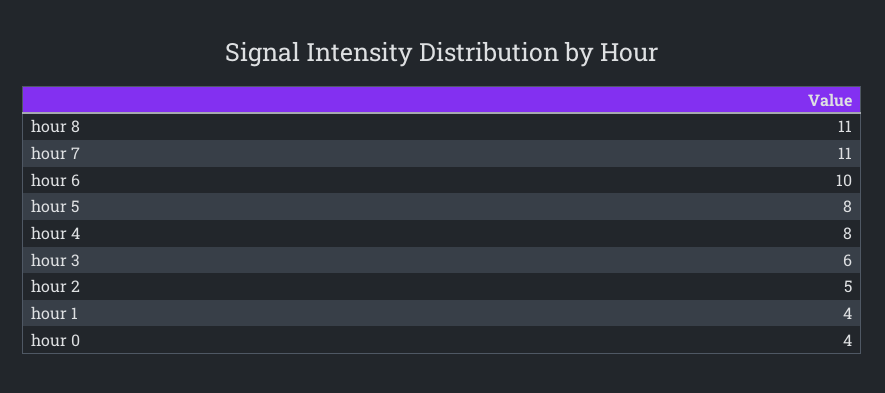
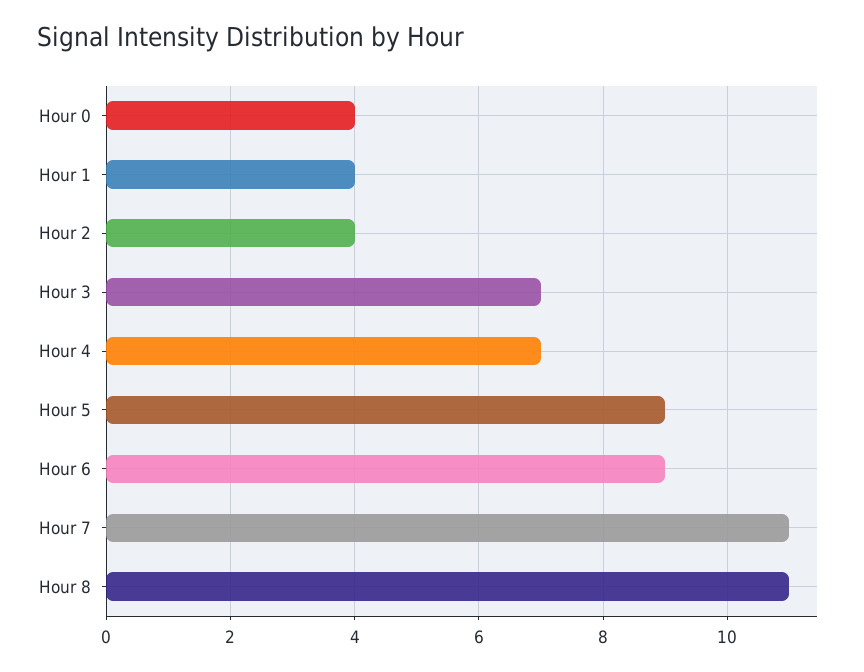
  {
    "hour 8": 11,
    "hour 7": 11,
-   "hour 6": 10,
+   "hour 6": 9,
-   "hour 5": 8,
+   "hour 5": 9,
-   "hour 4": 8,
+   "hour 4": 7,
-   "hour 3": 6,
+   "hour 3": 7,
-   "hour 2": 5,
+   "hour 2": 4,
    "hour 1": 4,
    "hour 0": 4
  }

